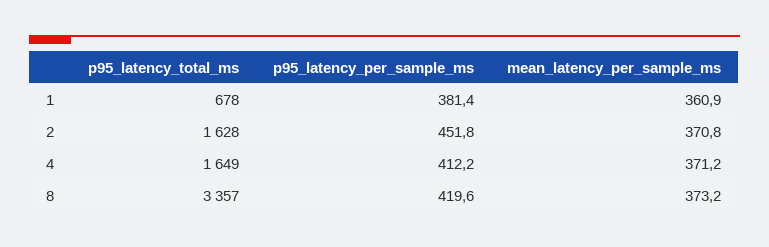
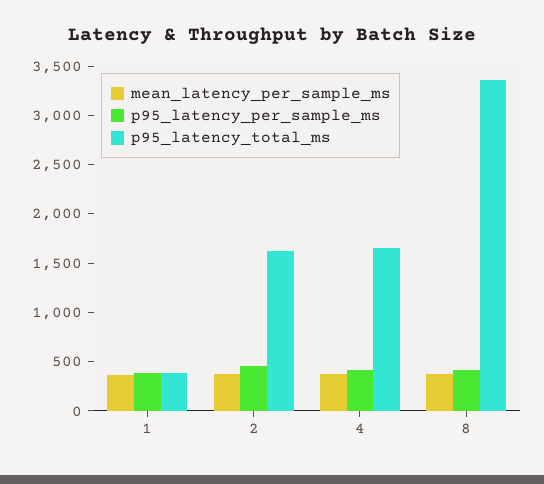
  {
    "p95_latency_total_ms": {
-     "1": 678,
+     "1": 400,
      "2": 1628,
      "4": 1649,
      "8": 3357
    },
    "p95_latency_per_sample_ms": {
      "1": 381.4,
      "2": 451.8,
      "4": 412.2,
      "8": 419.6
    },
    "mean_latency_per_sample_ms": {
      "1": 360.9,
      "2": 370.8,
      "4": 371.2,
      "8": 373.2
    }
  }

